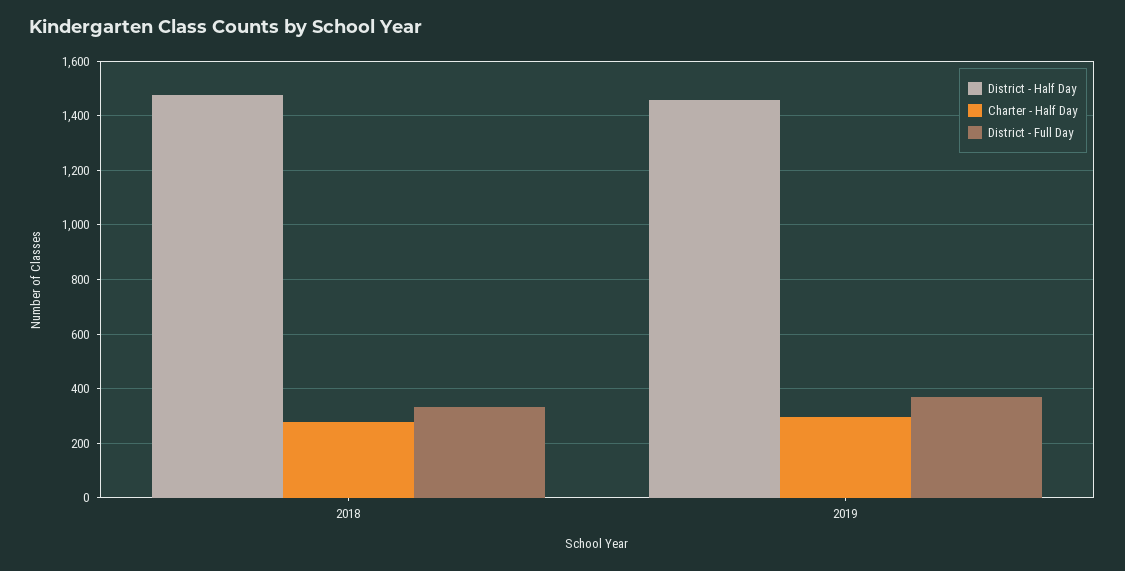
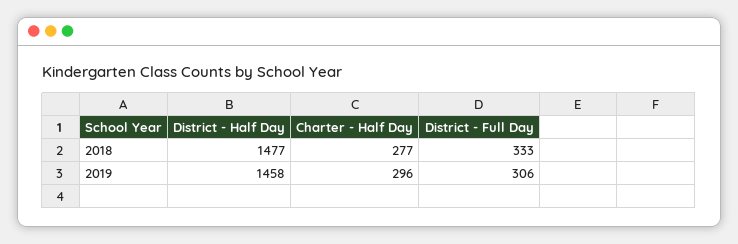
  {
    "District - Half Day": {
      "2018": 1477,
      "2019": 1458
    },
    "Charter - Half Day": {
      "2018": 277,
      "2019": 296
    },
    "District - Full Day": {
      "2018": 333,
-     "2019": 375
+     "2019": 306
    }
  }

